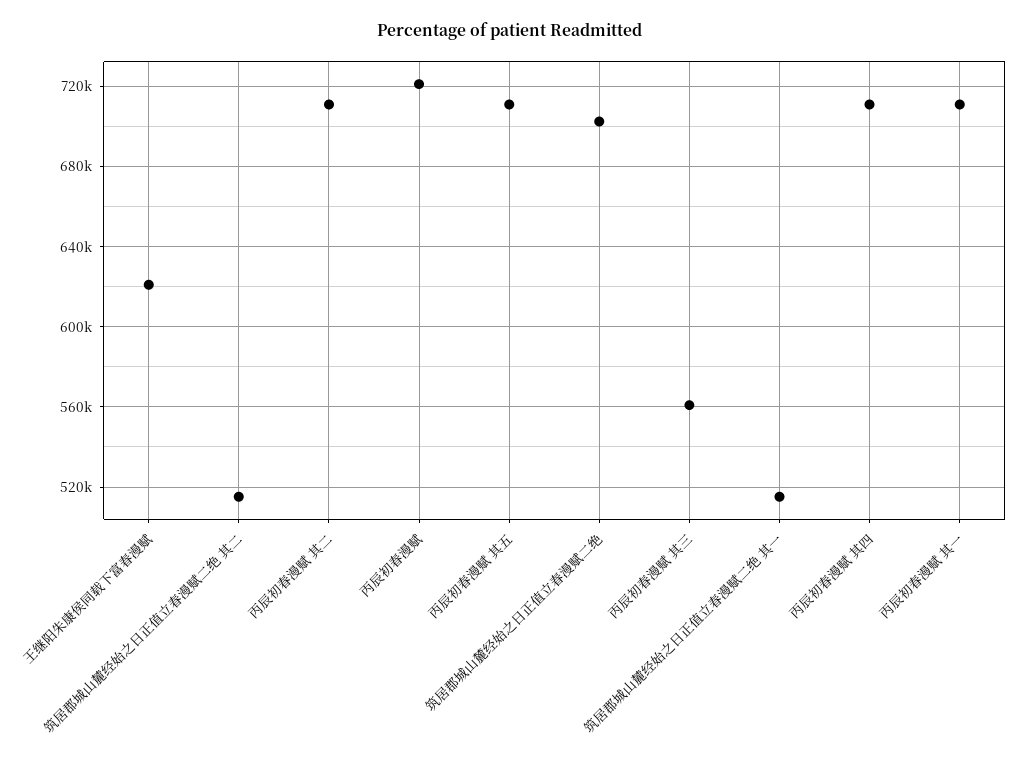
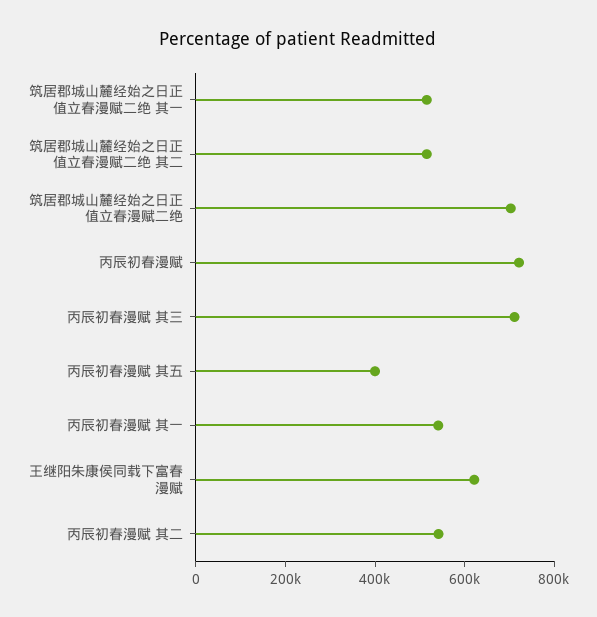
  {
    "王继阳朱康侯同载下富春漫赋": 620000,
    "筑居郡城山麓经始之日正值立春漫赋二绝 其二": 515000,
-   "丙辰初春漫赋 其二": 710000,
+   "丙辰初春漫赋 其二": 550000,
    "丙辰初春漫赋": 720000,
-   "丙辰初春漫赋 其五": 710000,
+   "丙辰初春漫赋 其五": 400000,
    "筑居郡城山麓经始之日正值立春漫赋二绝": 705000,
-   "丙辰初春漫赋 其三": 560000,
+   "丙辰初春漫赋 其三": 700000,
    "筑居郡城山麓经始之日正值立春漫赋二绝 其一": 515000,
-   "丙辰初春漫赋 其四": 710000,
-   "丙辰初春漫赋 其一": 710000
+   "丙辰初春漫赋 其一": 550000
  }

